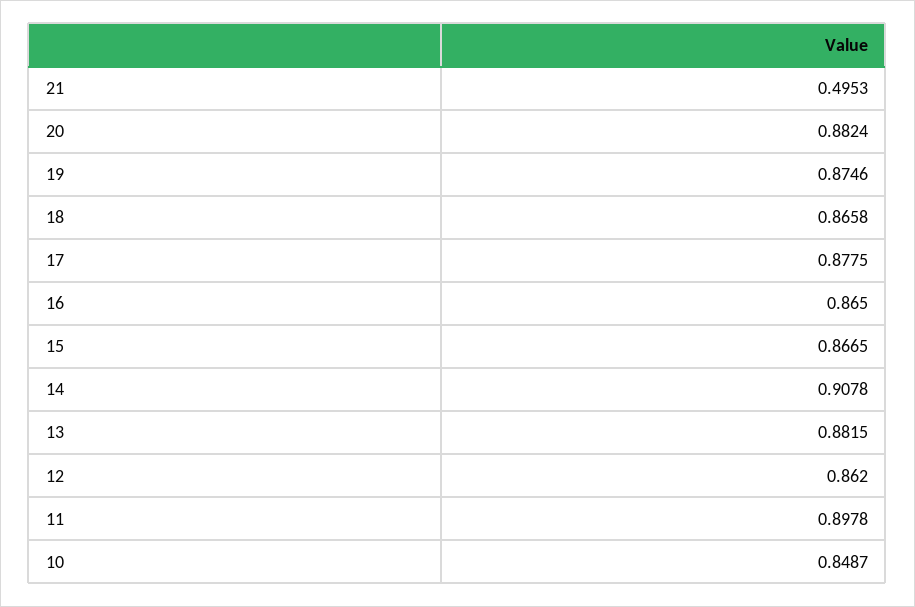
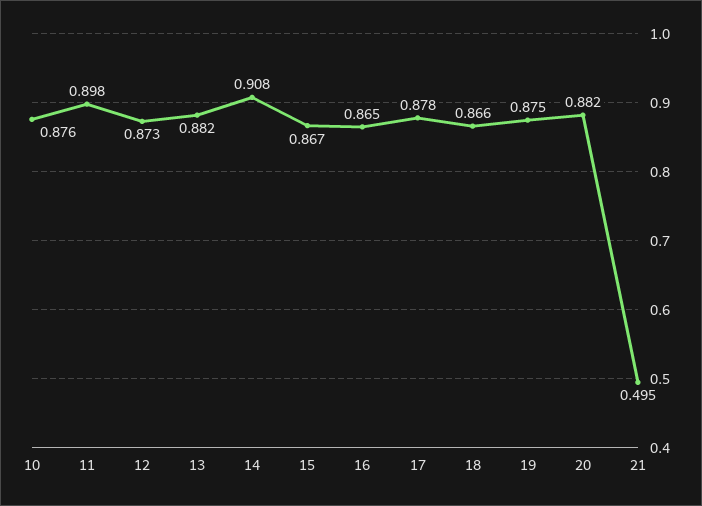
  {
    "21": 0.4953,
    "20": 0.8824,
    "19": 0.8746,
    "18": 0.8658,
    "17": 0.8775,
    "16": 0.865,
    "15": 0.8665,
    "14": 0.9078,
    "13": 0.8815,
-   "12": 0.862,
+   "12": 0.873,
    "11": 0.8978,
-   "10": 0.8487
+   "10": 0.876
  }

